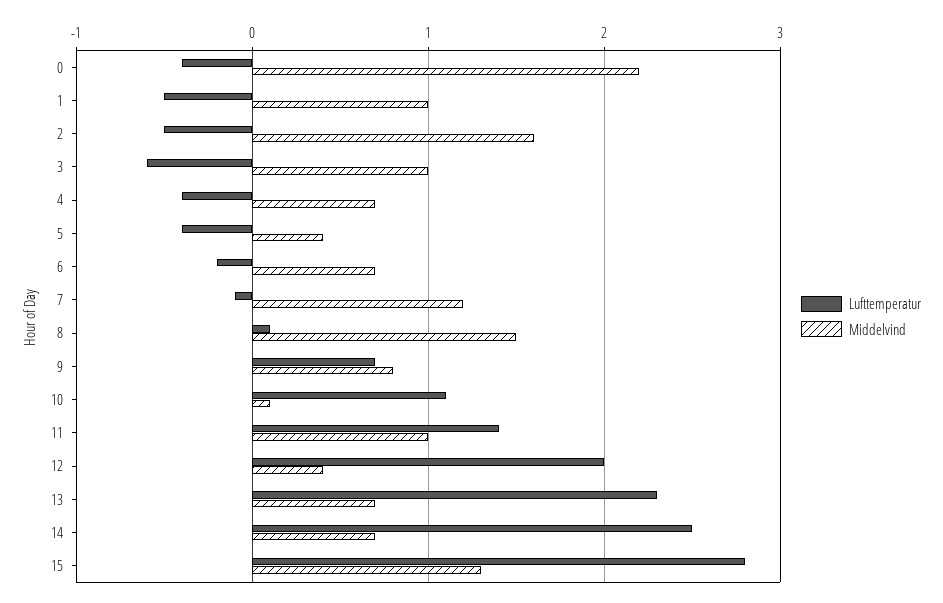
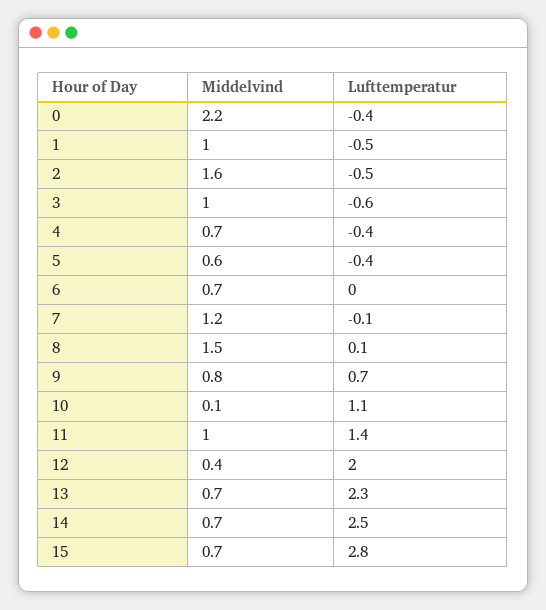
  {
    "Lufttemperatur": {
      "0": -0.4,
      "1": -0.5,
      "2": -0.5,
      "3": -0.6,
      "4": -0.4,
      "5": -0.4,
-     "6": -0.2,
+     "6": 0,
      "7": -0.1,
      "8": 0.1,
      "9": 0.7,
      "10": 1.1,
      "11": 1.4,
      "12": 2,
      "13": 2.3,
      "14": 2.5,
      "15": 2.8
    },
    "Middelvind": {
      "0": 2.2,
      "1": 1,
      "2": 1.6,
      "3": 1,
      "4": 0.7,
-     "5": 0.4,
+     "5": 0.6,
      "6": 0.7,
      "7": 1.2,
      "8": 1.5,
      "9": 0.8,
      "10": 0.1,
      "11": 1,
      "12": 0.4,
      "13": 0.7,
      "14": 0.7,
-     "15": 1.3
+     "15": 0.7
    }
  }

